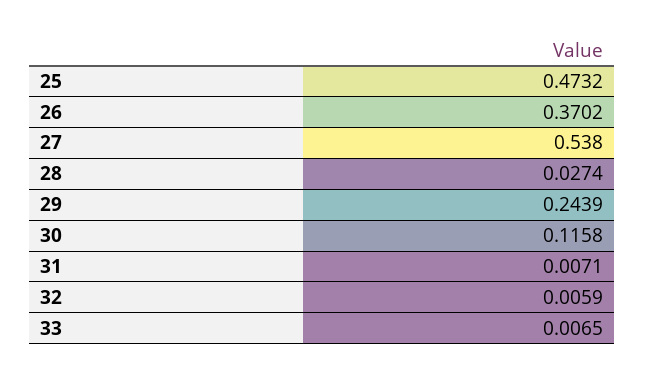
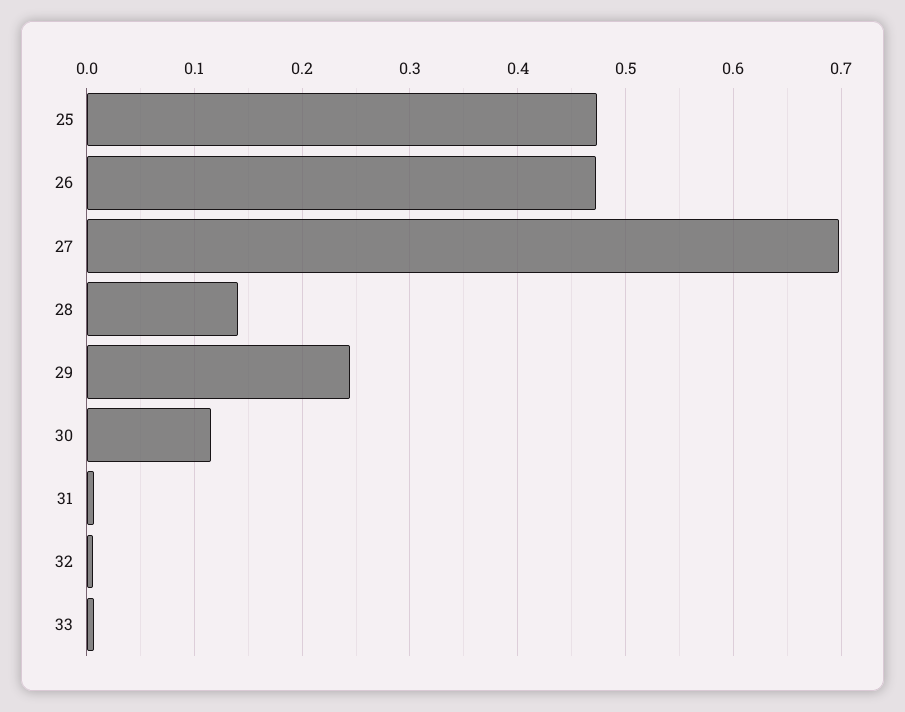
  {
    "25": 0.4732,
-   "26": 0.3702,
+   "26": 0.47,
-   "27": 0.538,
+   "27": 0.7,
-   "28": 0.0274,
+   "28": 0.14,
    "29": 0.2439,
    "30": 0.1158,
    "31": 0.0071,
    "32": 0.0059,
    "33": 0.0065
  }

